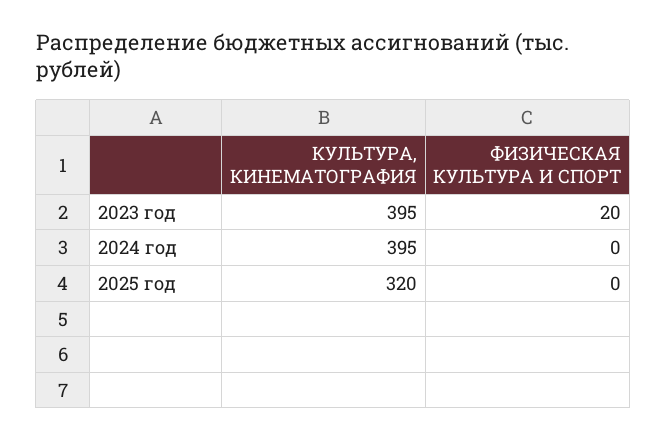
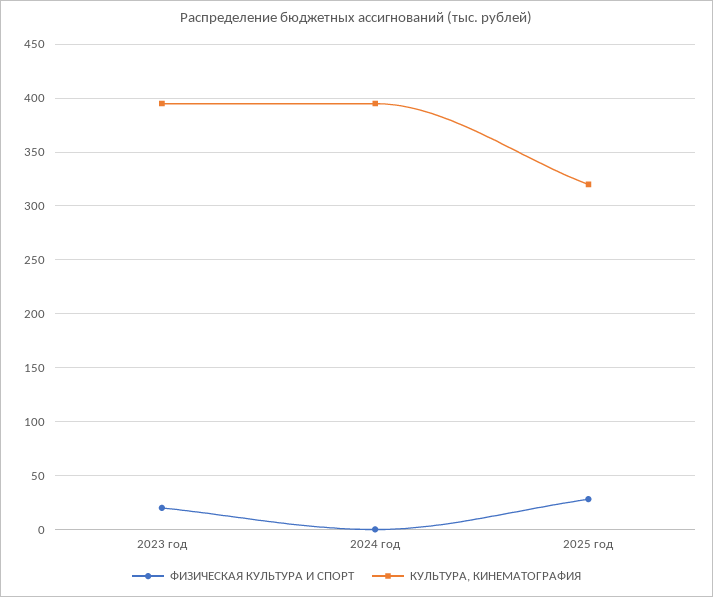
  {
    "КУЛЬТУРА, КИНЕМАТОГРАФИЯ": {
      "2023 год": 395,
      "2024 год": 395,
      "2025 год": 320
    },
    "ФИЗИЧЕСКАЯ КУЛЬТУРА И СПОРТ": {
      "2023 год": 20,
      "2024 год": 0,
-     "2025 год": 0
+     "2025 год": 30
    }
  }

